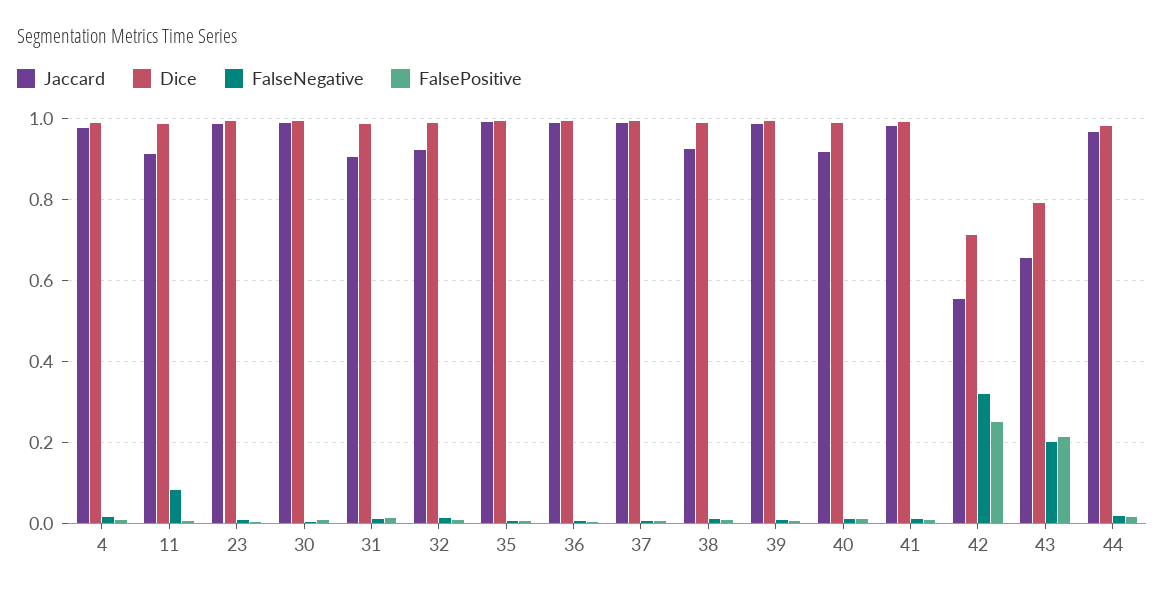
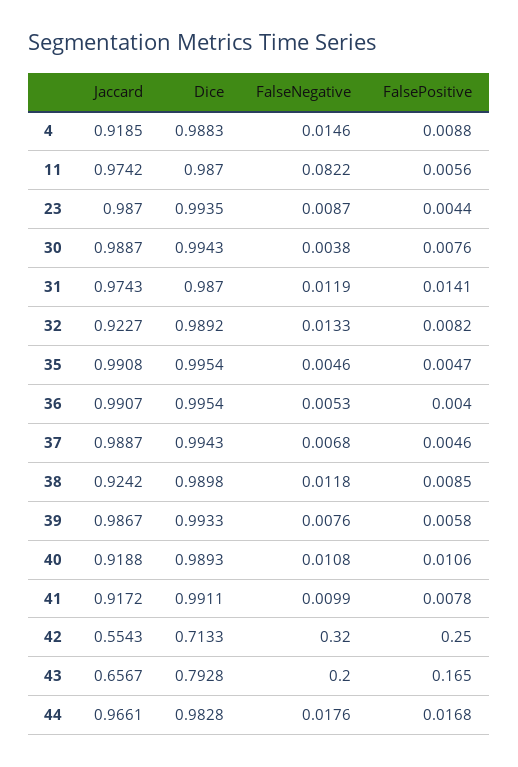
  {
    "Jaccard": {
-     "4": 0.98,
+     "4": 0.9185,
-     "11": 0.92,
+     "11": 0.9742,
      "23": 0.987,
      "30": 0.9887,
-     "31": 0.9,
+     "31": 0.9743,
      "32": 0.9227,
      "35": 0.9908,
      "36": 0.9907,
      "37": 0.9887,
      "38": 0.9242,
      "39": 0.9867,
      "40": 0.9188,
-     "41": 0.98,
+     "41": 0.9172,
      "42": 0.5543,
      "43": 0.6567,
      "44": 0.9661
    },
    "Dice": {
      "4": 0.9883,
      "11": 0.987,
      "23": 0.9935,
      "30": 0.9943,
      "31": 0.987,
      "32": 0.9892,
      "35": 0.9954,
      "36": 0.9954,
      "37": 0.9943,
      "38": 0.9898,
      "39": 0.9933,
      "40": 0.9893,
      "41": 0.9911,
      "42": 0.7133,
      "43": 0.7928,
      "44": 0.9828
    },
    "FalseNegative": {
      "4": 0.0146,
      "11": 0.0822,
      "23": 0.0087,
      "30": 0.0038,
      "31": 0.0119,
      "32": 0.0133,
      "35": 0.0046,
      "36": 0.0053,
      "37": 0.0068,
      "38": 0.0118,
      "39": 0.0076,
      "40": 0.0108,
      "41": 0.0099,
      "42": 0.32,
      "43": 0.2,
      "44": 0.0176
    },
    "FalsePositive": {
      "4": 0.0088,
      "11": 0.0056,
      "23": 0.0044,
      "30": 0.0076,
      "31": 0.0141,
      "32": 0.0082,
      "35": 0.0047,
      "36": 0.004,
      "37": 0.0046,
      "38": 0.0085,
      "39": 0.0058,
      "40": 0.0106,
      "41": 0.0078,
      "42": 0.25,
-     "43": 0.22,
+     "43": 0.165,
      "44": 0.0168
    }
  }

